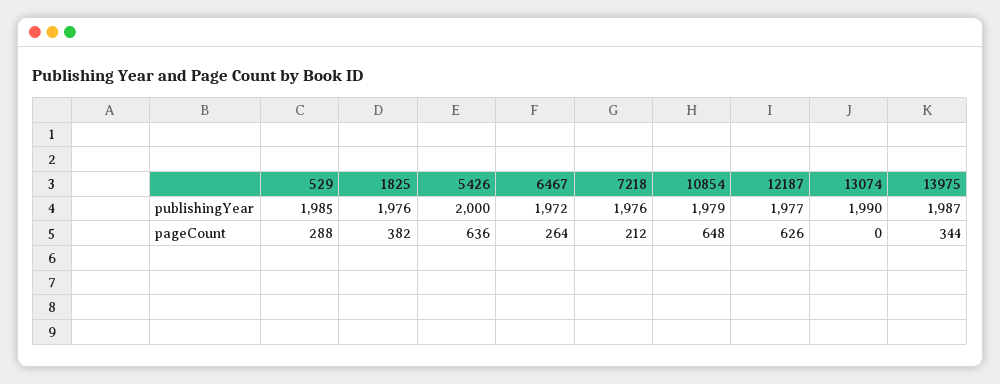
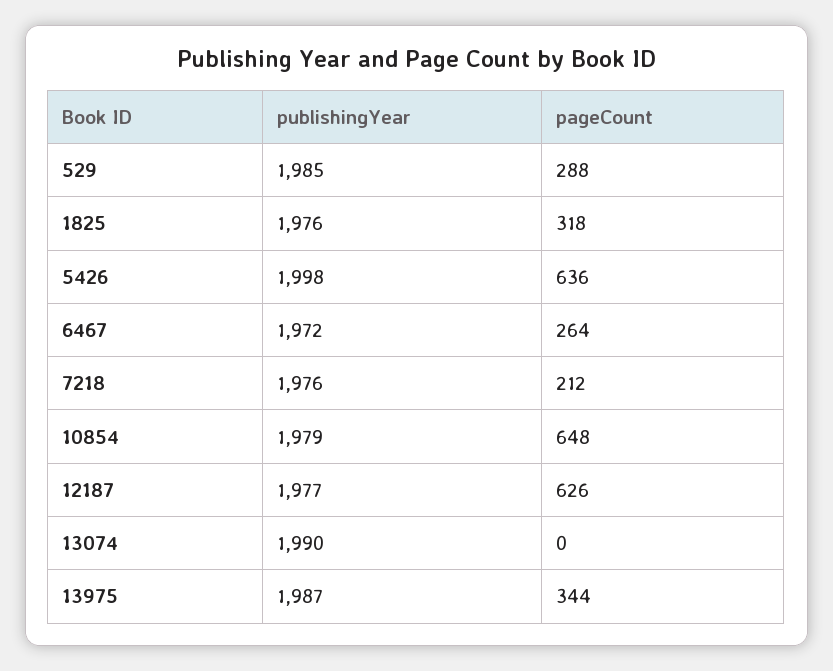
  {
    "529": {
      "publishingYear": 1985,
      "pageCount": 288
    },
    "1825": {
      "publishingYear": 1976,
-     "pageCount": 382
+     "pageCount": 318
    },
    "5426": {
-     "publishingYear": 2000,
+     "publishingYear": 1998,
      "pageCount": 636
    },
    "6467": {
      "publishingYear": 1972,
      "pageCount": 264
    },
    "7218": {
      "publishingYear": 1976,
      "pageCount": 212
    },
    "10854": {
      "publishingYear": 1979,
      "pageCount": 648
    },
    "12187": {
      "publishingYear": 1977,
      "pageCount": 626
    },
    "13074": {
      "publishingYear": 1990,
      "pageCount": 0
    },
    "13975": {
      "publishingYear": 1987,
      "pageCount": 344
    }
  }

